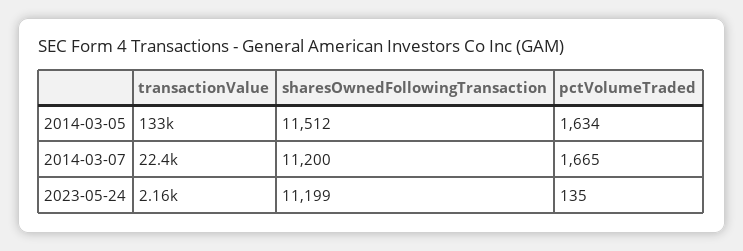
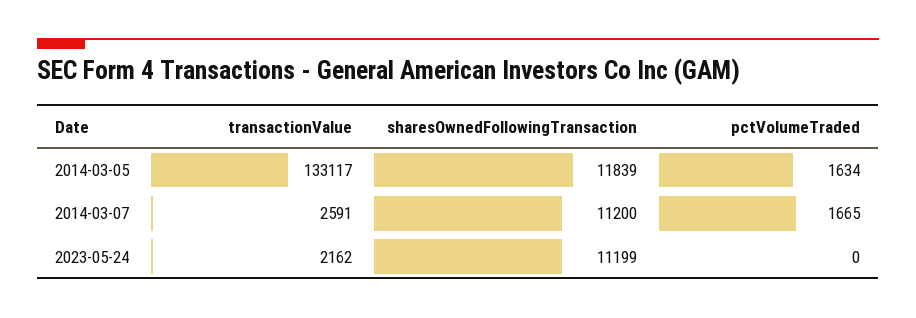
  {
    "transactionValue": {
      "2014-03-05": 133117,
-     "2014-03-07": 22400,
+     "2014-03-07": 2591,
      "2023-05-24": 2162
    },
    "sharesOwnedFollowingTransaction": {
-     "2014-03-05": 11512,
+     "2014-03-05": 11839,
      "2014-03-07": 11200,
      "2023-05-24": 11199
    },
    "pctVolumeTraded": {
      "2014-03-05": 1634,
      "2014-03-07": 1665,
-     "2023-05-24": 135
+     "2023-05-24": 0
    }
  }

